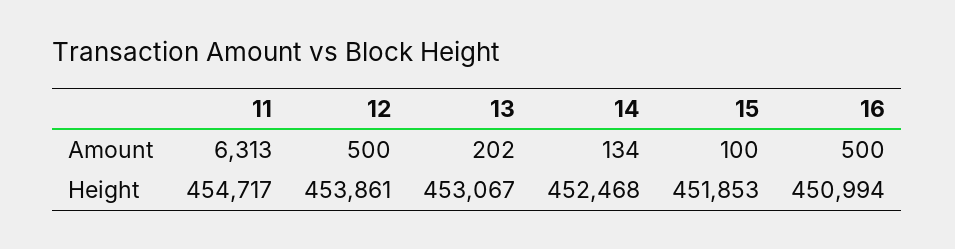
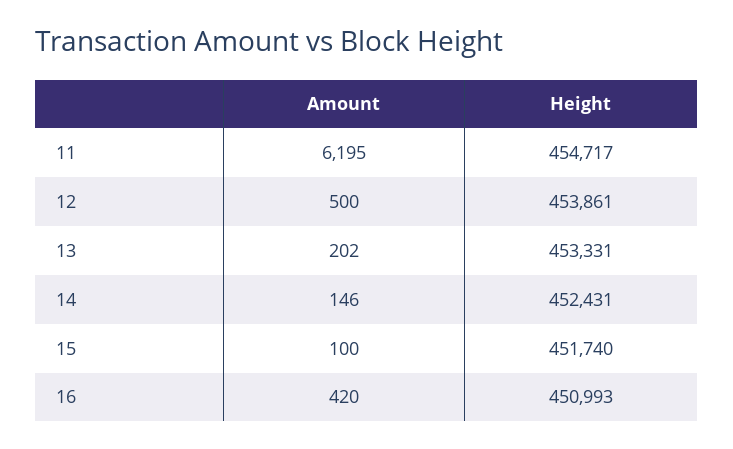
  {
    "11": {
-     "Amount": 6313,
+     "Amount": 6195,
      "Height": 454717
    },
    "12": {
      "Amount": 500,
      "Height": 453861
    },
    "13": {
      "Amount": 202,
-     "Height": 453067
+     "Height": 453331
    },
    "14": {
-     "Amount": 134,
+     "Amount": 146,
-     "Height": 452468
+     "Height": 452431
    },
    "15": {
      "Amount": 100,
-     "Height": 451853
+     "Height": 451740
    },
    "16": {
-     "Amount": 500,
+     "Amount": 420,
-     "Height": 450994
+     "Height": 450993
    }
  }

